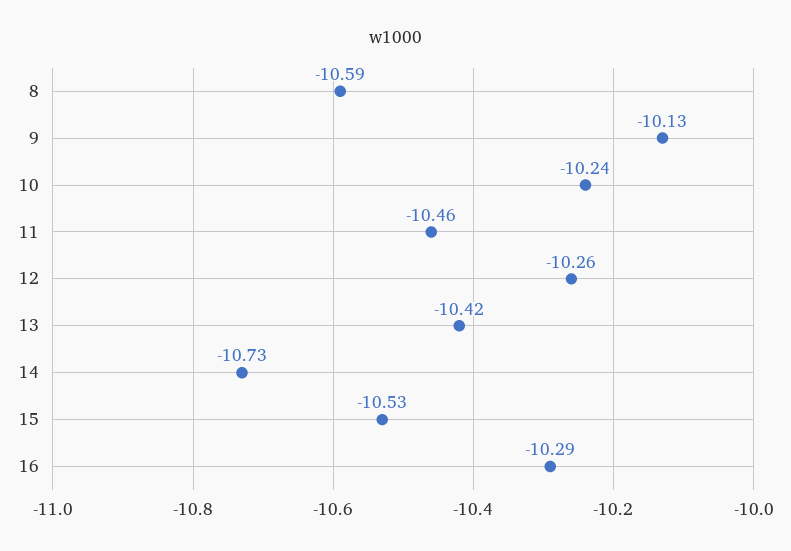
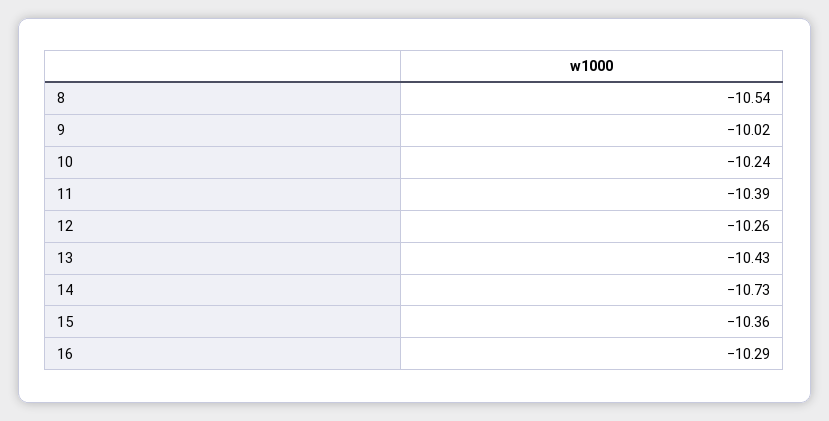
  {
-   "8": -10.59,
+   "8": -10.54,
-   "9": -10.13,
+   "9": -10.02,
    "10": -10.24,
-   "11": -10.46,
+   "11": -10.39,
    "12": -10.26,
-   "13": -10.42,
+   "13": -10.43,
    "14": -10.73,
-   "15": -10.53,
+   "15": -10.36,
    "16": -10.29
  }

